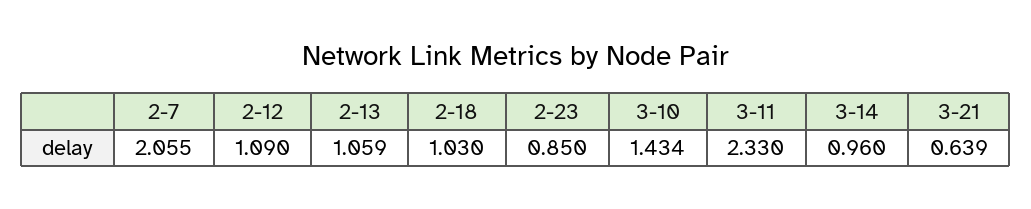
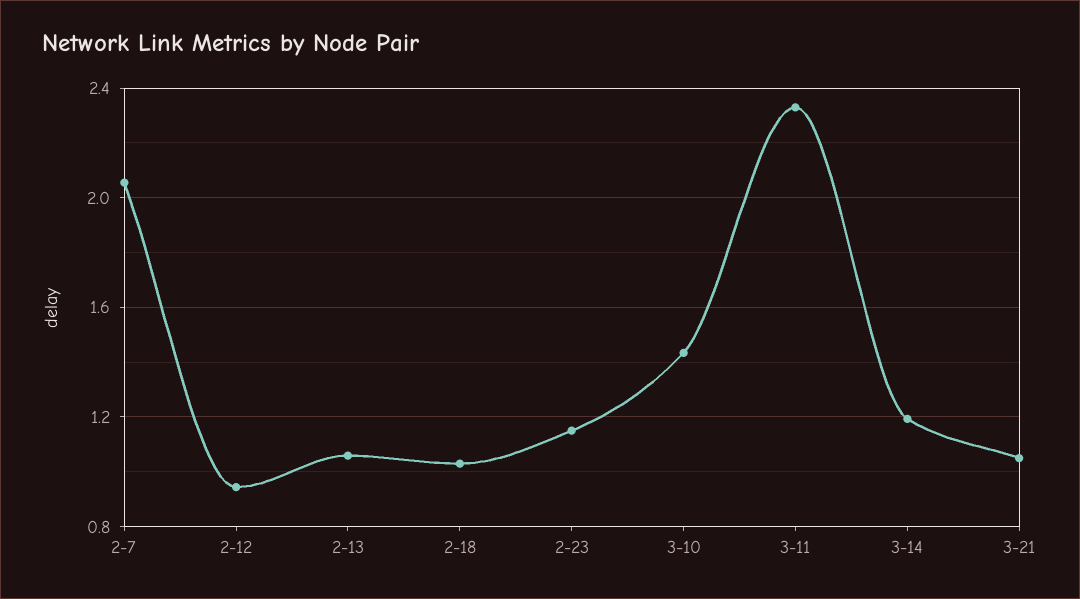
  {
    "2-7": 2.055,
-   "2-12": 1.09,
+   "2-12": 0.95,
    "2-13": 1.059,
    "2-18": 1.03,
-   "2-23": 0.85,
+   "2-23": 1.15,
    "3-10": 1.434,
    "3-11": 2.33,
-   "3-14": 0.96,
+   "3-14": 1.2,
-   "3-21": 0.639
+   "3-21": 1.05
  }

